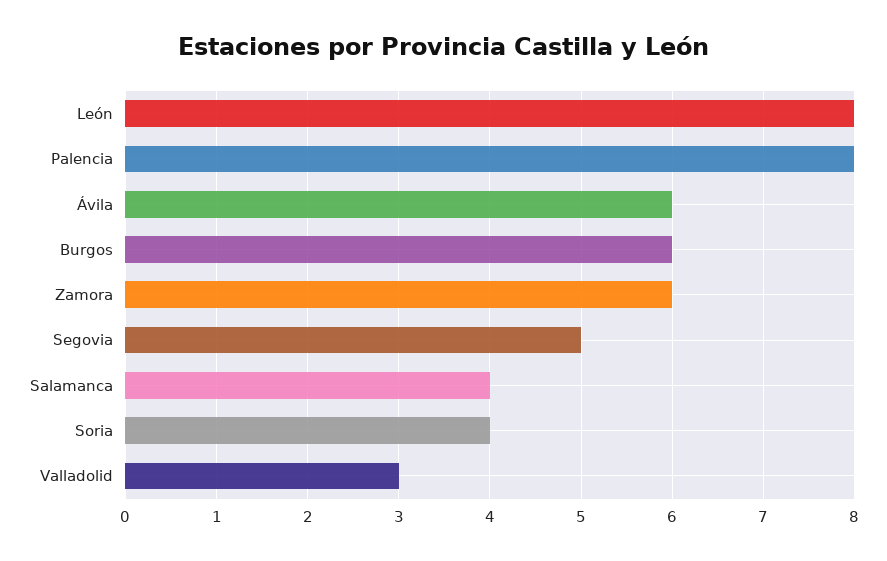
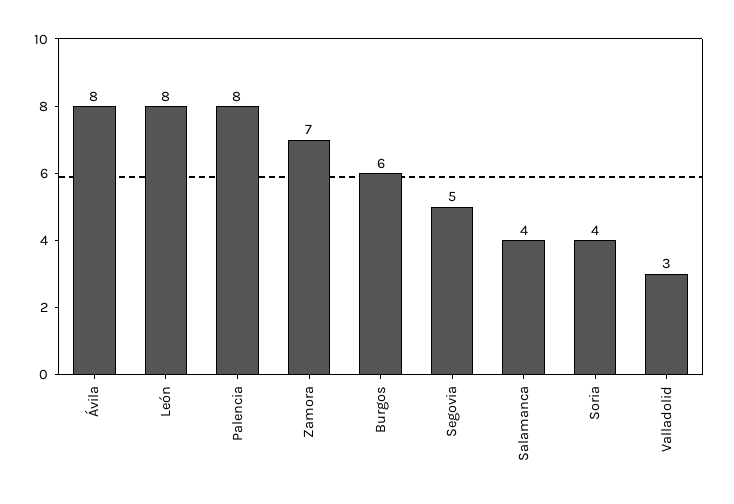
  {
    "León": 8,
    "Palencia": 8,
-   "Ávila": 6,
+   "Ávila": 8,
    "Burgos": 6,
-   "Zamora": 6,
+   "Zamora": 7,
    "Segovia": 5,
    "Salamanca": 4,
    "Soria": 4,
    "Valladolid": 3
  }

